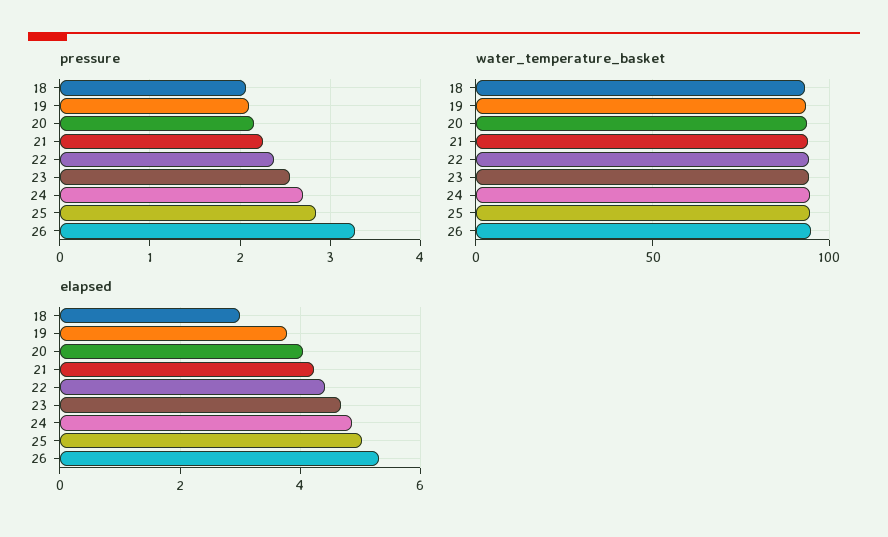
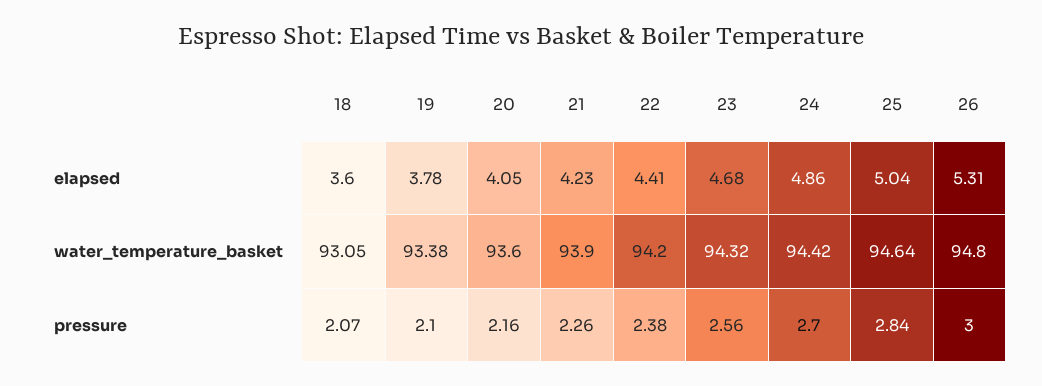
  {
    "pressure": {
      "18": 2.07,
      "19": 2.1,
      "20": 2.16,
      "21": 2.26,
      "22": 2.38,
      "23": 2.56,
      "24": 2.7,
      "25": 2.84,
-     "26": 3.3
+     "26": 3
    },
    "water_temperature_basket": {
      "18": 93.05,
      "19": 93.38,
      "20": 93.6,
      "21": 93.9,
      "22": 94.2,
      "23": 94.32,
      "24": 94.42,
      "25": 94.64,
      "26": 94.8
    },
    "elapsed": {
-     "18": 3,
+     "18": 3.6,
      "19": 3.78,
      "20": 4.05,
      "21": 4.23,
      "22": 4.41,
      "23": 4.68,
      "24": 4.86,
      "25": 5.04,
      "26": 5.31
    }
  }

